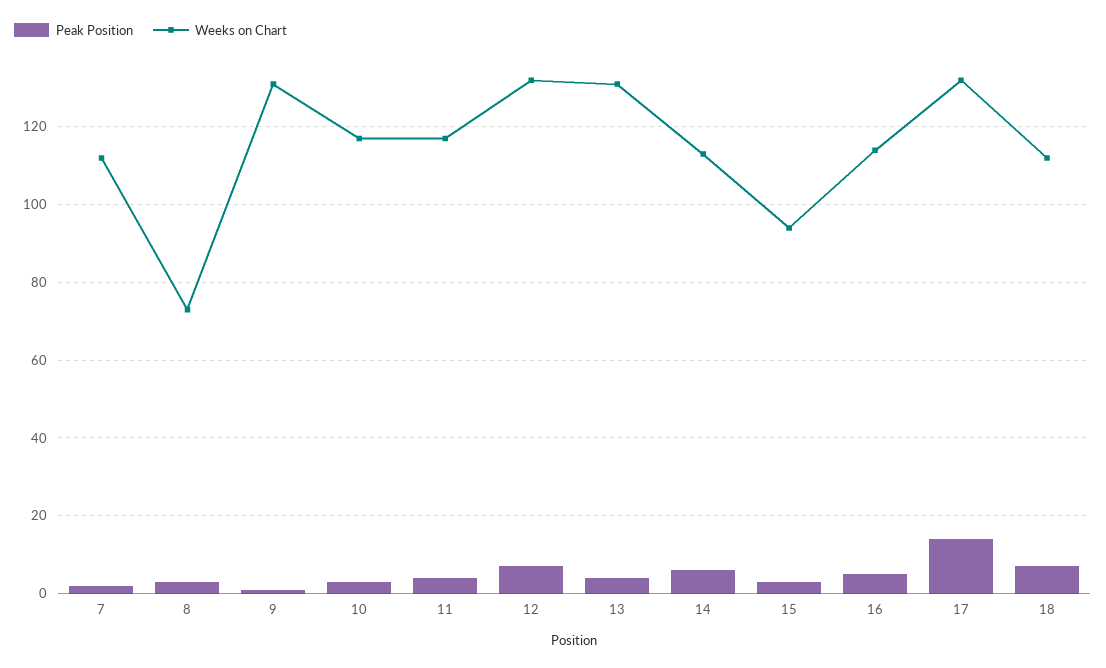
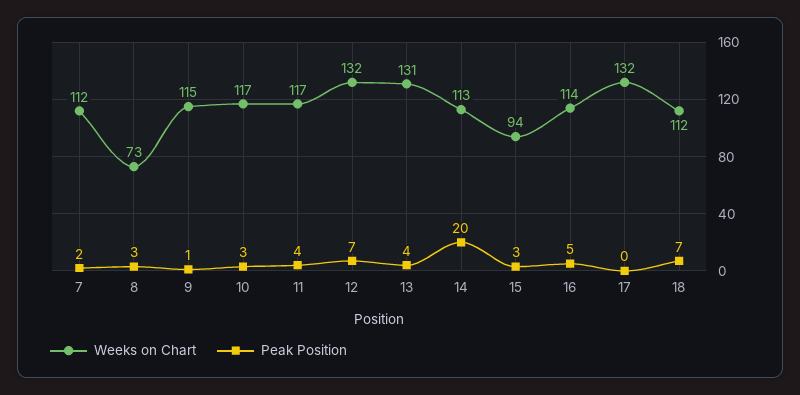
  {
    "Peak Position": {
      "7": 2,
      "8": 3,
      "9": 1,
      "10": 3,
      "11": 4,
      "12": 7,
      "13": 4,
-     "14": 5,
+     "14": 20,
      "15": 3,
      "16": 5,
-     "17": 15,
+     "17": 0,
      "18": 7
    },
    "Weeks on Chart": {
      "7": 112,
      "8": 73,
-     "9": 130,
+     "9": 115,
      "10": 117,
      "11": 117,
      "12": 132,
      "13": 131,
      "14": 113,
      "15": 94,
      "16": 114,
      "17": 132,
      "18": 112
    }
  }

